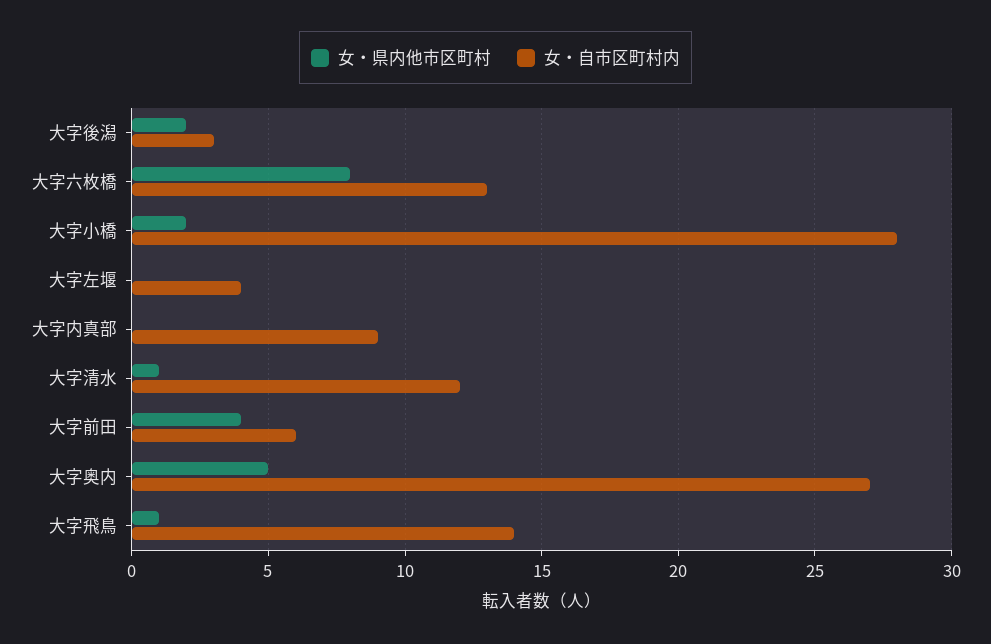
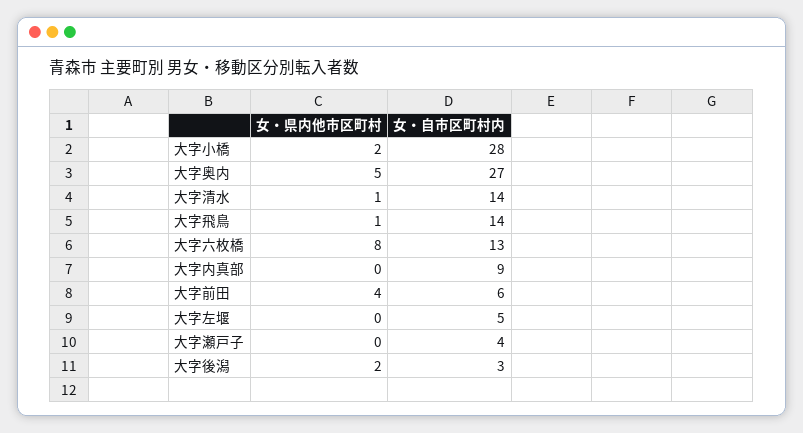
  {
    "女・県内他市区町村": {
      "大字後潟": 2,
      "大字六枚橋": 8,
      "大字小橋": 2,
      "大字左堰": 0,
      "大字内真部": 0,
      "大字清水": 1,
      "大字前田": 4,
      "大字奥内": 5,
-     "大字飛鳥": 1
+     "大字飛鳥": 1,
+     "大字瀬戸子": 0
    },
    "女・自市区町村内": {
      "大字後潟": 3,
      "大字六枚橋": 13,
      "大字小橋": 28,
-     "大字左堰": 4,
+     "大字左堰": 5,
      "大字内真部": 9,
-     "大字清水": 12,
+     "大字清水": 14,
      "大字前田": 6,
      "大字奥内": 27,
-     "大字飛鳥": 14
+     "大字飛鳥": 14,
+     "大字瀬戸子": 4
    }
  }

